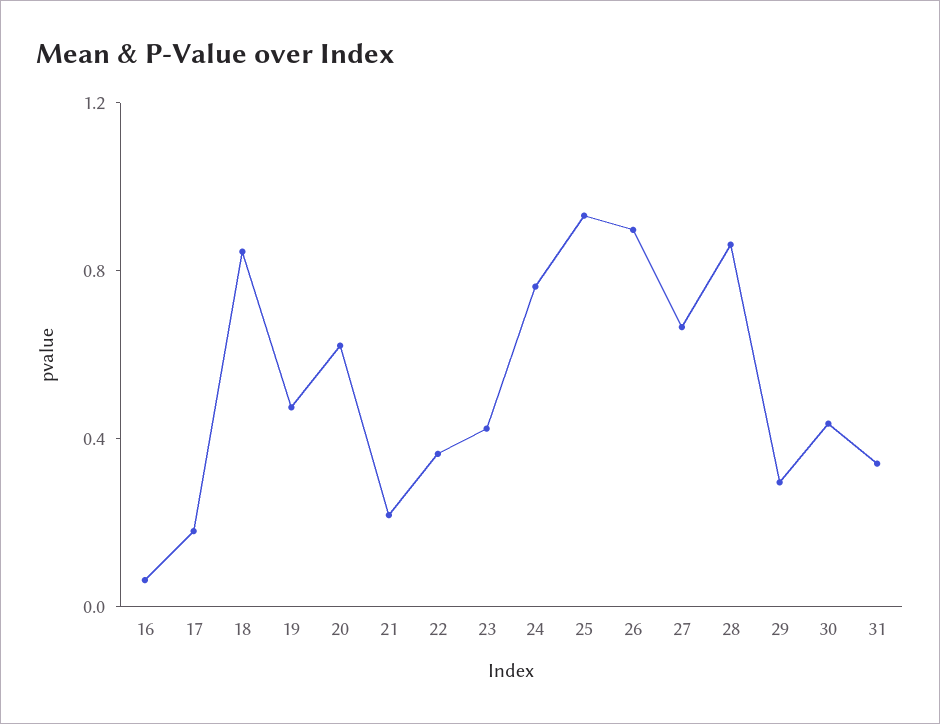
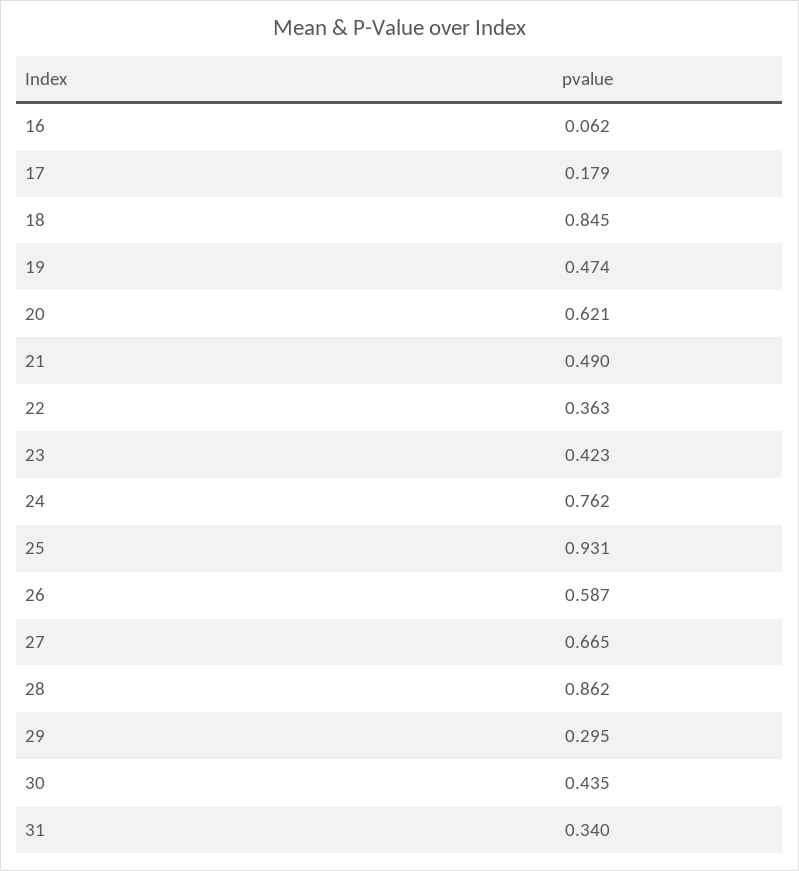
  {
    "16": 0.062,
    "17": 0.179,
    "18": 0.845,
    "19": 0.474,
    "20": 0.621,
-   "21": 0.2,
+   "21": 0.49,
    "22": 0.363,
    "23": 0.423,
    "24": 0.762,
    "25": 0.931,
-   "26": 0.9,
+   "26": 0.587,
    "27": 0.665,
    "28": 0.862,
    "29": 0.295,
    "30": 0.435,
    "31": 0.34
  }

